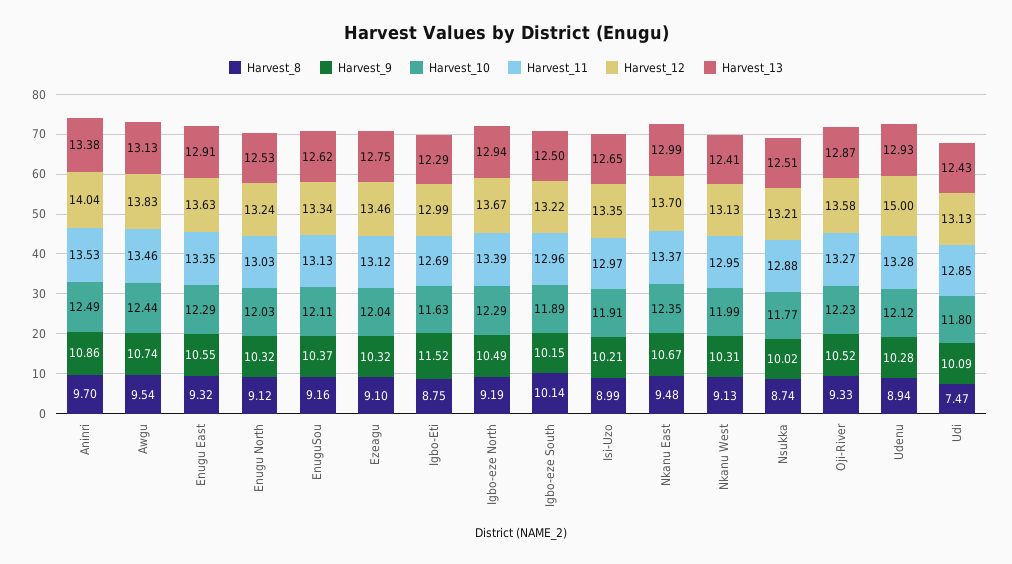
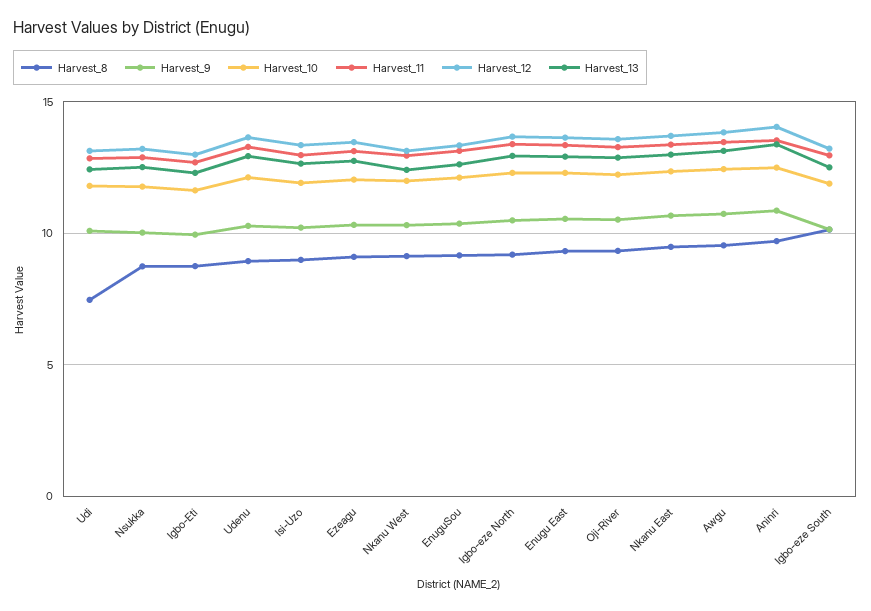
  {
    "Harvest_8": {
      "Aninri": 9.7,
      "Awgu": 9.54,
      "Enugu East": 9.32,
-     "Enugu North": 9.12,
      "EnuguSou": 9.16,
      "Ezeagu": 9.1,
      "Igbo-Eti": 8.75,
      "Igbo-eze North": 9.19,
      "Igbo-eze South": 10.14,
      "Isi-Uzo": 8.99,
      "Nkanu East": 9.48,
      "Nkanu West": 9.13,
      "Nsukka": 8.74,
      "Oji-River": 9.33,
      "Udenu": 8.94,
      "Udi": 7.47
    },
    "Harvest_9": {
      "Aninri": 10.86,
      "Awgu": 10.74,
      "Enugu East": 10.55,
-     "Enugu North": 10.32,
      "EnuguSou": 10.37,
      "Ezeagu": 10.32,
-     "Igbo-Eti": 11.52,
+     "Igbo-Eti": 10,
      "Igbo-eze North": 10.49,
      "Igbo-eze South": 10.15,
      "Isi-Uzo": 10.21,
      "Nkanu East": 10.67,
      "Nkanu West": 10.31,
      "Nsukka": 10.02,
      "Oji-River": 10.52,
      "Udenu": 10.28,
      "Udi": 10.09
    },
    "Harvest_10": {
      "Aninri": 12.49,
      "Awgu": 12.44,
      "Enugu East": 12.29,
-     "Enugu North": 12.03,
      "EnuguSou": 12.11,
      "Ezeagu": 12.04,
      "Igbo-Eti": 11.63,
      "Igbo-eze North": 12.29,
      "Igbo-eze South": 11.89,
      "Isi-Uzo": 11.91,
      "Nkanu East": 12.35,
      "Nkanu West": 11.99,
      "Nsukka": 11.77,
      "Oji-River": 12.23,
      "Udenu": 12.12,
      "Udi": 11.8
    },
    "Harvest_11": {
      "Aninri": 13.53,
      "Awgu": 13.46,
      "Enugu East": 13.35,
-     "Enugu North": 13.03,
      "EnuguSou": 13.13,
      "Ezeagu": 13.12,
      "Igbo-Eti": 12.69,
      "Igbo-eze North": 13.39,
      "Igbo-eze South": 12.96,
      "Isi-Uzo": 12.97,
      "Nkanu East": 13.37,
      "Nkanu West": 12.95,
      "Nsukka": 12.88,
      "Oji-River": 13.27,
      "Udenu": 13.28,
      "Udi": 12.85
    },
    "Harvest_12": {
      "Aninri": 14.04,
      "Awgu": 13.83,
      "Enugu East": 13.63,
-     "Enugu North": 13.24,
      "EnuguSou": 13.34,
      "Ezeagu": 13.46,
      "Igbo-Eti": 12.99,
      "Igbo-eze North": 13.67,
      "Igbo-eze South": 13.22,
      "Isi-Uzo": 13.35,
      "Nkanu East": 13.7,
      "Nkanu West": 13.13,
      "Nsukka": 13.21,
      "Oji-River": 13.58,
-     "Udenu": 15,
+     "Udenu": 13.5,
      "Udi": 13.13
    },
    "Harvest_13": {
      "Aninri": 13.38,
      "Awgu": 13.13,
      "Enugu East": 12.91,
-     "Enugu North": 12.53,
      "EnuguSou": 12.62,
      "Ezeagu": 12.75,
      "Igbo-Eti": 12.29,
      "Igbo-eze North": 12.94,
      "Igbo-eze South": 12.5,
      "Isi-Uzo": 12.65,
      "Nkanu East": 12.99,
      "Nkanu West": 12.41,
      "Nsukka": 12.51,
      "Oji-River": 12.87,
      "Udenu": 12.93,
      "Udi": 12.43
    }
  }

